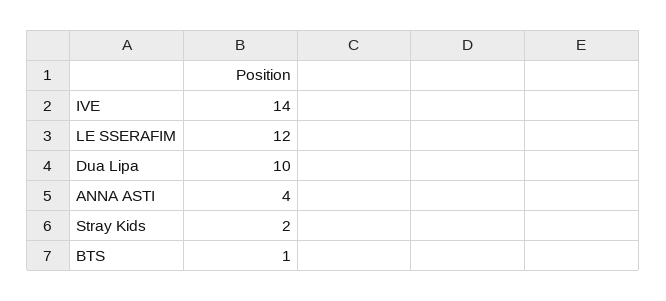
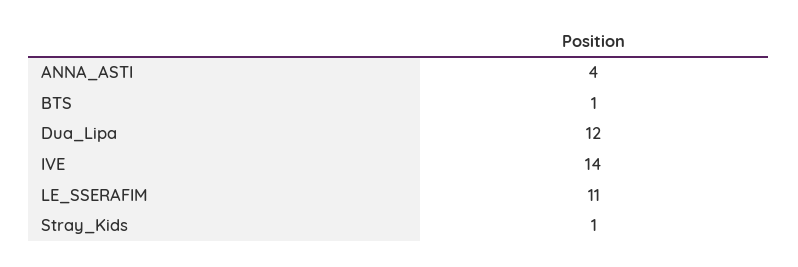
  {
    "IVE": 14,
-   "LE SSERAFIM": 12,
+   "LE SSERAFIM": 11,
-   "Dua Lipa": 10,
+   "Dua Lipa": 12,
    "ANNA ASTI": 4,
-   "Stray Kids": 2,
+   "Stray Kids": 1,
    "BTS": 1
  }

